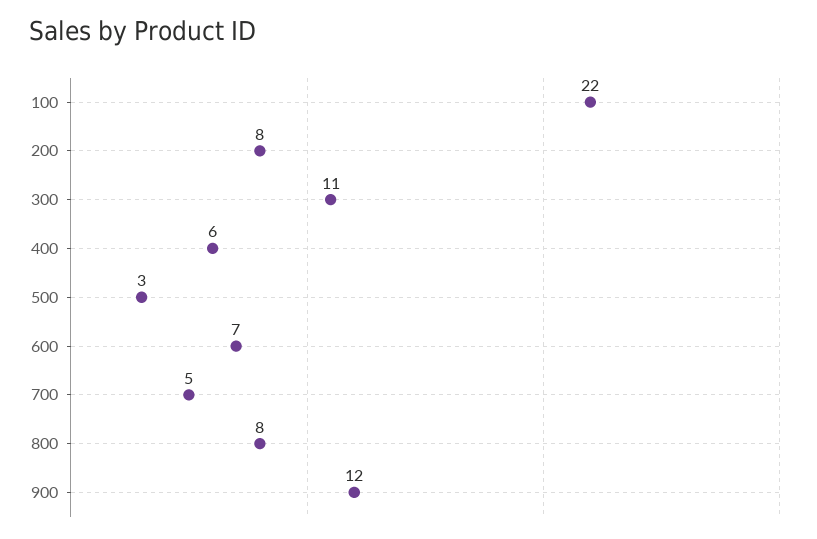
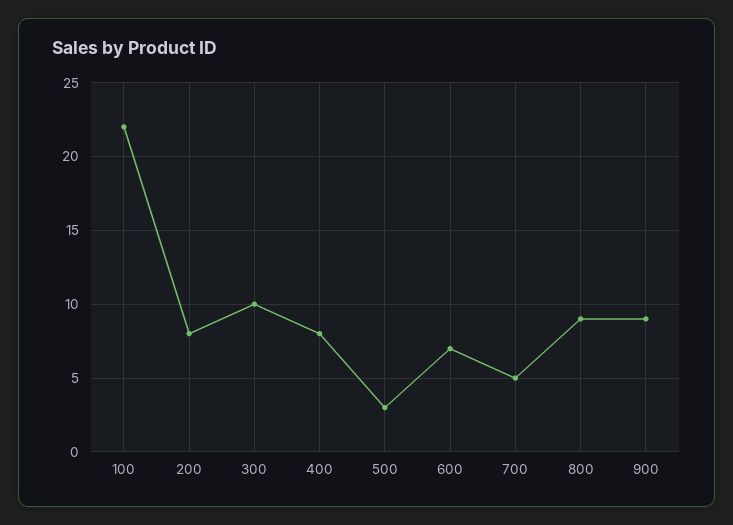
  {
    "100": 22,
    "200": 8,
-   "300": 11,
+   "300": 10,
-   "400": 6,
+   "400": 8,
    "500": 3,
    "600": 7,
    "700": 5,
-   "800": 8,
+   "800": 9,
-   "900": 12
+   "900": 9
  }

